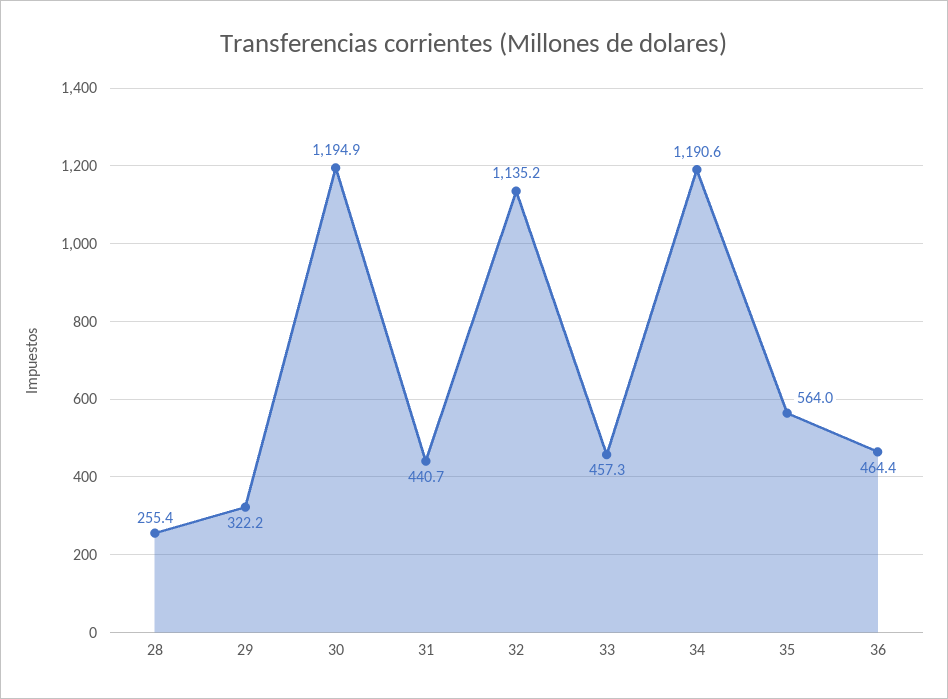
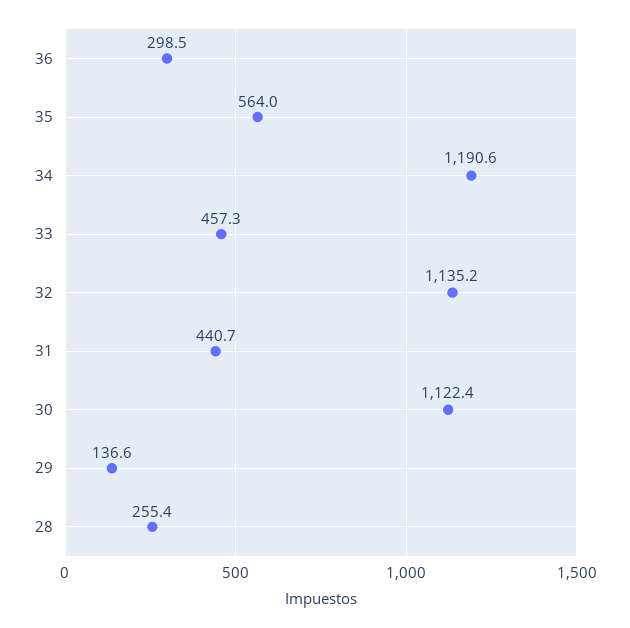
  {
    "28": 255.4,
-   "29": 322.2,
+   "29": 136.6,
-   "30": 1194.9,
+   "30": 1122.4,
    "31": 440.7,
    "32": 1135.2,
    "33": 457.3,
    "34": 1190.6,
    "35": 564,
-   "36": 464.4
+   "36": 298.5
  }

